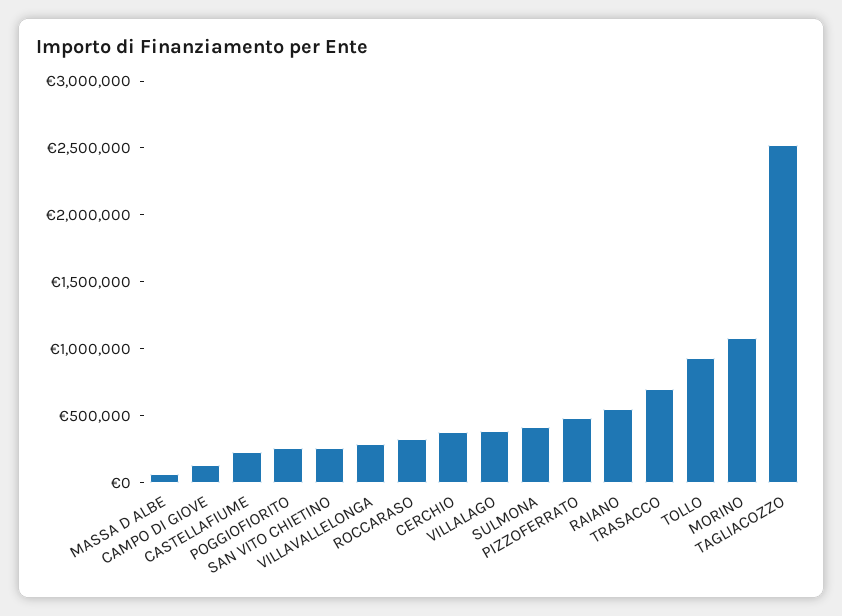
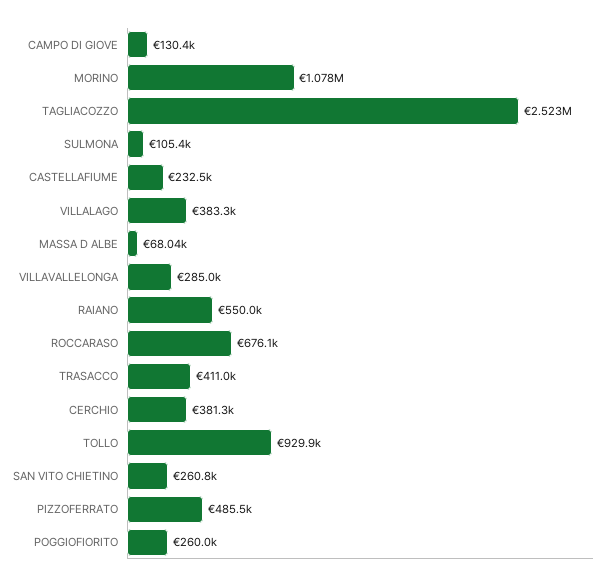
  {
    "MASSA D ALBE": 68040,
    "CAMPO DI GIOVE": 130400,
    "CASTELLAFIUME": 232500,
    "POGGIOFIORITO": 260000,
    "SAN VITO CHIETINO": 260800,
    "VILLAVALLELONGA": 285000,
-   "ROCCARASO": 300000,
+   "ROCCARASO": 676100,
    "CERCHIO": 381300,
    "VILLALAGO": 383300,
-   "SULMONA": 400000,
+   "SULMONA": 105400,
    "PIZZOFERRATO": 485500,
    "RAIANO": 550000,
-   "TRASACCO": 700000,
+   "TRASACCO": 411000,
    "TOLLO": 929900,
    "MORINO": 1078000,
    "TAGLIACOZZO": 2523000
  }

